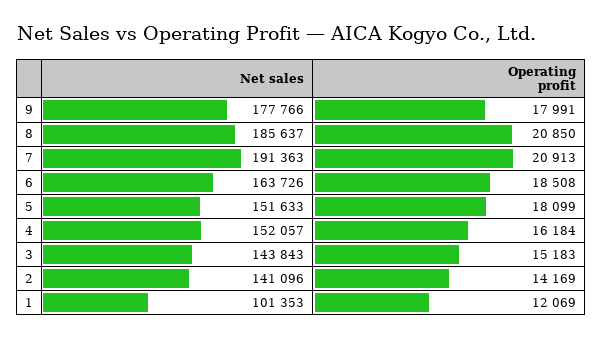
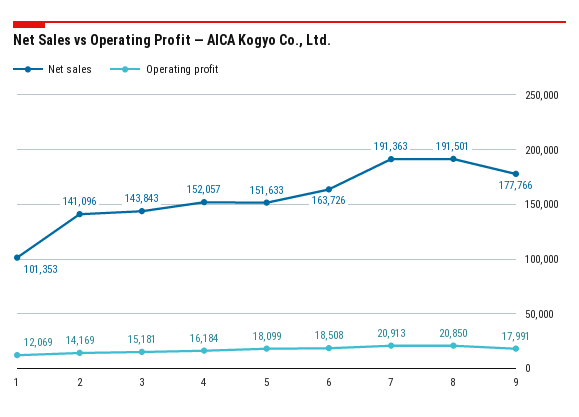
  {
    "Net sales": {
      "9": 177766,
-     "8": 185637,
+     "8": 191501,
      "7": 191363,
      "6": 163726,
      "5": 151633,
      "4": 152057,
      "3": 143843,
      "2": 141096,
      "1": 101353
    },
    "Operating profit": {
      "9": 17991,
      "8": 20850,
      "7": 20913,
      "6": 18508,
      "5": 18099,
      "4": 16184,
-     "3": 15183,
+     "3": 15181,
      "2": 14169,
      "1": 12069
    }
  }

